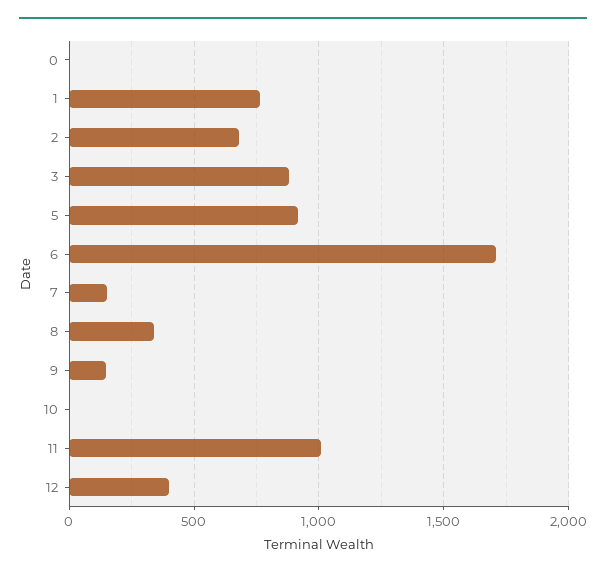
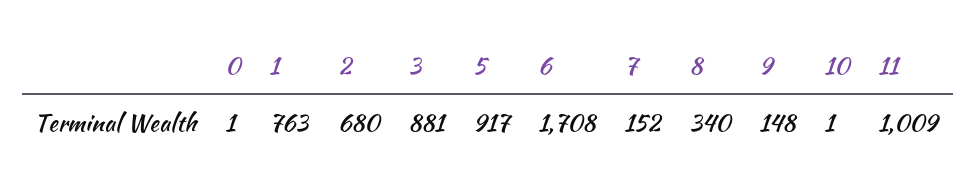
  {
    "0": 1,
    "1": 763,
    "2": 680,
    "3": 881,
    "5": 917,
    "6": 1708,
    "7": 152,
    "8": 340,
    "9": 148,
    "10": 1,
-   "11": 1009,
+   "11": 1009
-   "12": 400
  }

